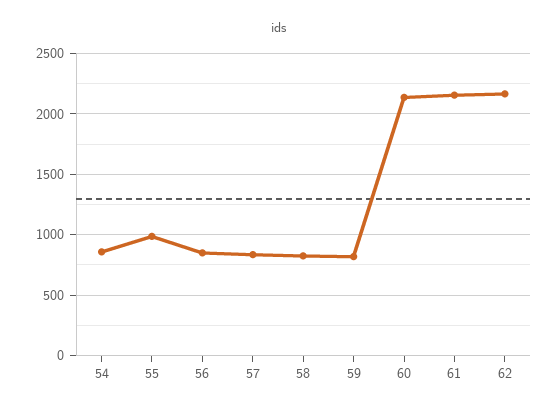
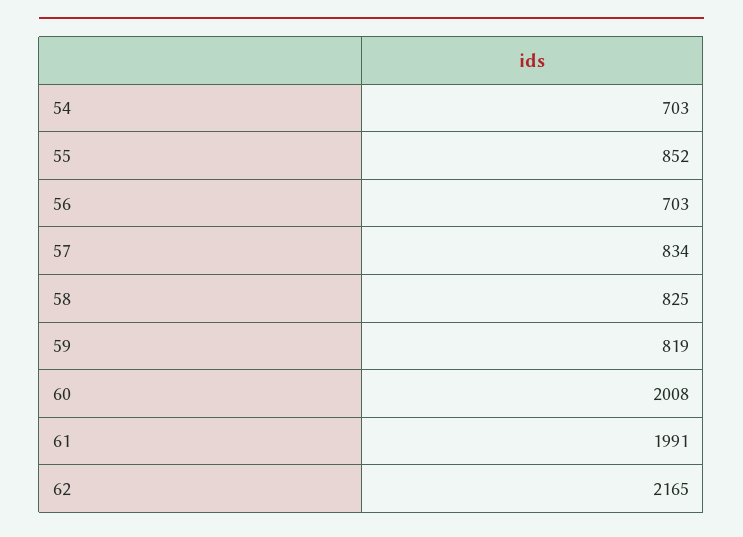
  {
-   "54": 850,
+   "54": 703,
-   "55": 1000,
+   "55": 852,
-   "56": 850,
+   "56": 703,
    "57": 834,
    "58": 825,
    "59": 819,
-   "60": 2150,
+   "60": 2008,
-   "61": 2150,
+   "61": 1991,
    "62": 2165
  }

